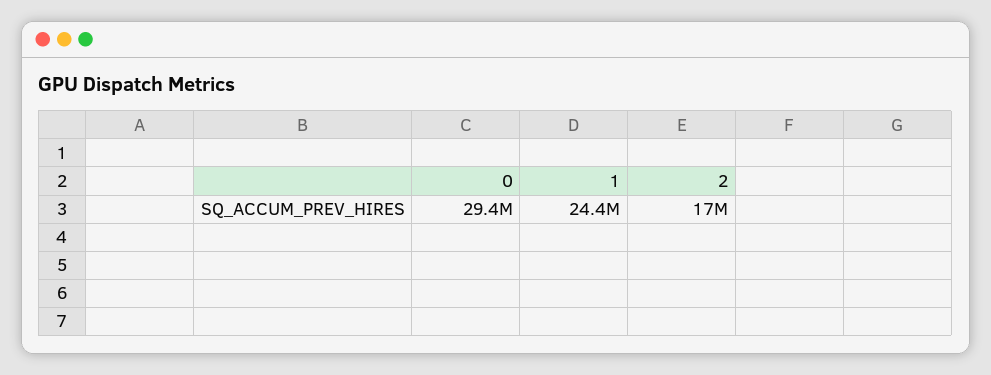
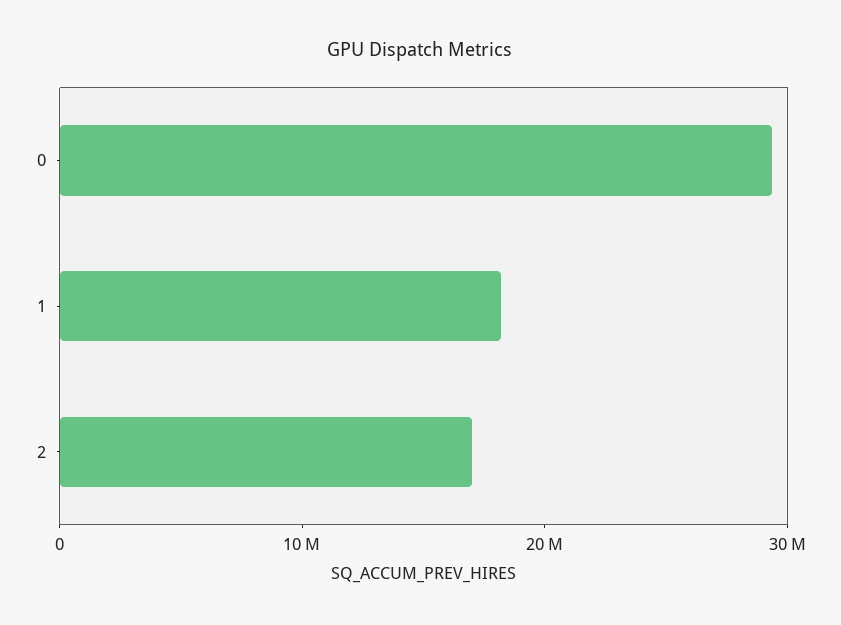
  {
    "0": 29400000,
-   "1": 24400000,
+   "1": 18000000,
    "2": 17000000
  }

